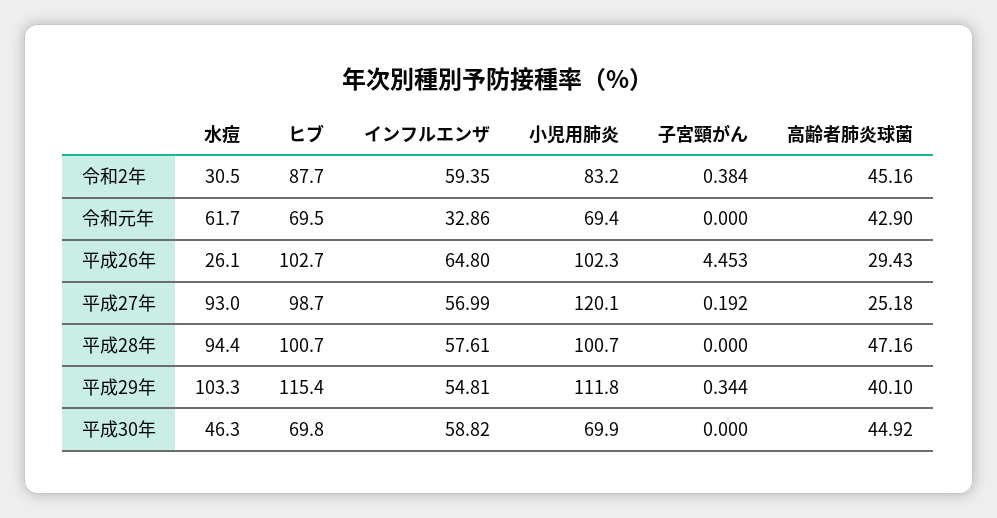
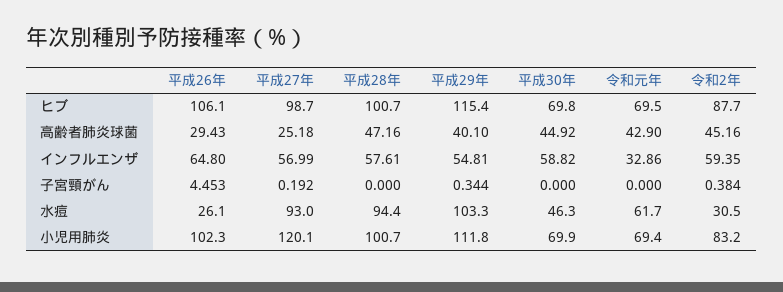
  {
    "水痘": {
      "令和2年": 30.5,
      "令和元年": 61.7,
      "平成26年": 26.1,
      "平成27年": 93,
      "平成28年": 94.4,
      "平成29年": 103.3,
      "平成30年": 46.3
    },
    "ヒブ": {
      "令和2年": 87.7,
      "令和元年": 69.5,
-     "平成26年": 102.7,
+     "平成26年": 106.1,
      "平成27年": 98.7,
      "平成28年": 100.7,
      "平成29年": 115.4,
      "平成30年": 69.8
    },
    "インフルエンザ": {
      "令和2年": 59.35,
      "令和元年": 32.86,
      "平成26年": 64.8,
      "平成27年": 56.99,
      "平成28年": 57.61,
      "平成29年": 54.81,
      "平成30年": 58.82
    },
    "小児用肺炎": {
      "令和2年": 83.2,
      "令和元年": 69.4,
      "平成26年": 102.3,
      "平成27年": 120.1,
      "平成28年": 100.7,
      "平成29年": 111.8,
      "平成30年": 69.9
    },
    "子宮頸がん": {
      "令和2年": 0.384,
      "令和元年": 0,
      "平成26年": 4.453,
      "平成27年": 0.192,
      "平成28年": 0,
      "平成29年": 0.344,
      "平成30年": 0
    },
    "高齢者肺炎球菌": {
      "令和2年": 45.16,
      "令和元年": 42.9,
      "平成26年": 29.43,
      "平成27年": 25.18,
      "平成28年": 47.16,
      "平成29年": 40.1,
      "平成30年": 44.92
    }
  }

